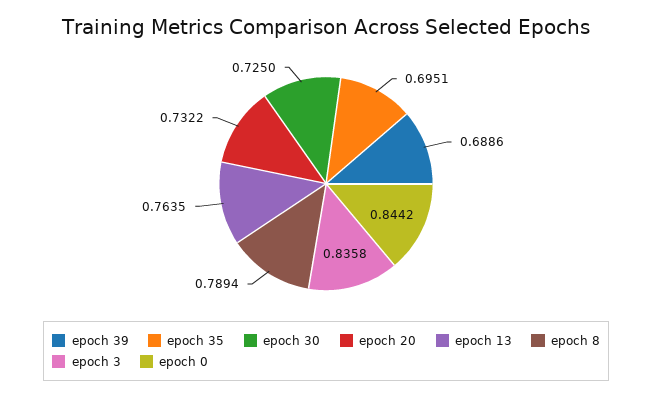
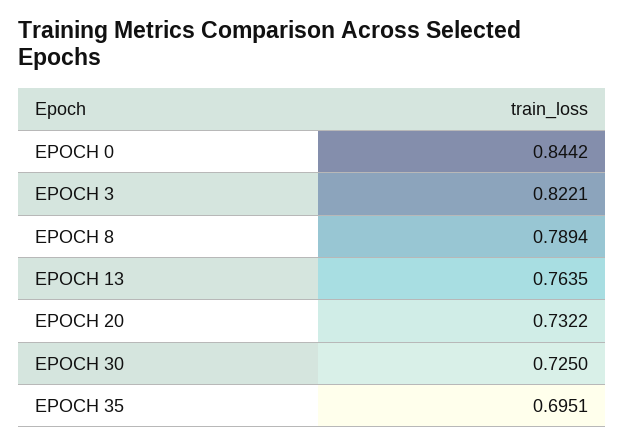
  {
-   "epoch 39": 0.6886,
    "epoch 35": 0.6951,
    "epoch 30": 0.725,
    "epoch 20": 0.7322,
    "epoch 13": 0.7635,
    "epoch 8": 0.7894,
-   "epoch 3": 0.8358,
+   "epoch 3": 0.8221,
    "epoch 0": 0.8442
  }

